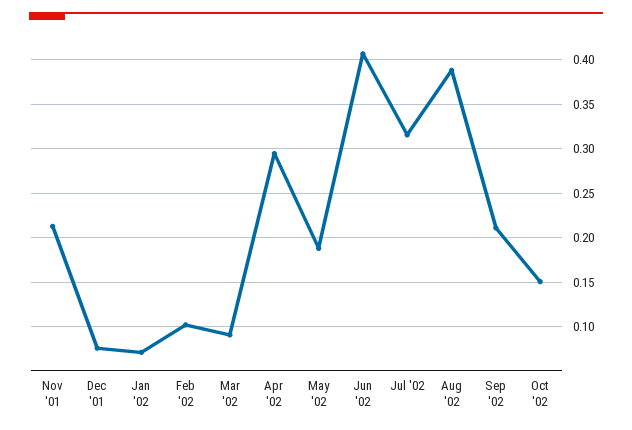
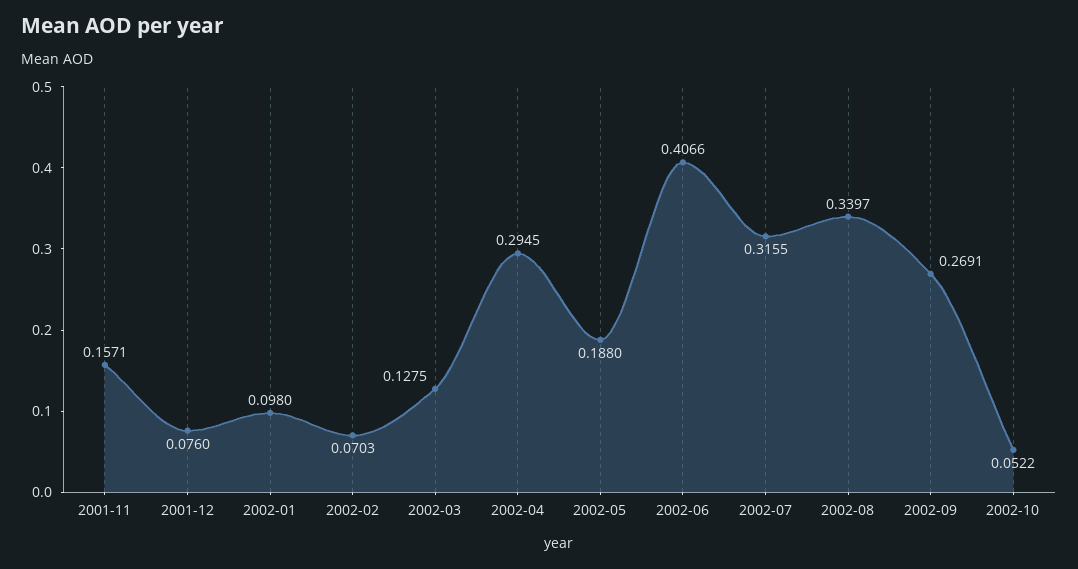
  {
-   "Nov '01": 0.21,
+   "Nov '01": 0.1571,
    "Dec '01": 0.076,
-   "Jan '02": 0.07,
+   "Jan '02": 0.098,
-   "Feb '02": 0.1,
+   "Feb '02": 0.0703,
-   "Mar '02": 0.09,
+   "Mar '02": 0.1275,
    "Apr '02": 0.2945,
    "May '02": 0.188,
    "Jun '02": 0.4066,
    "Jul '02": 0.3155,
-   "Aug '02": 0.39,
+   "Aug '02": 0.3397,
-   "Sep '02": 0.21,
+   "Sep '02": 0.2691,
-   "Oct '02": 0.15
+   "Oct '02": 0.0522
  }

